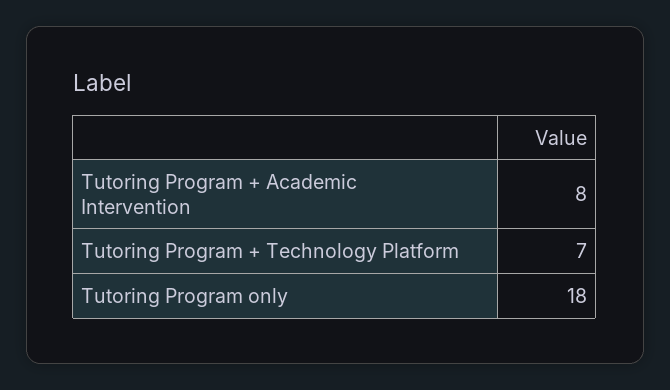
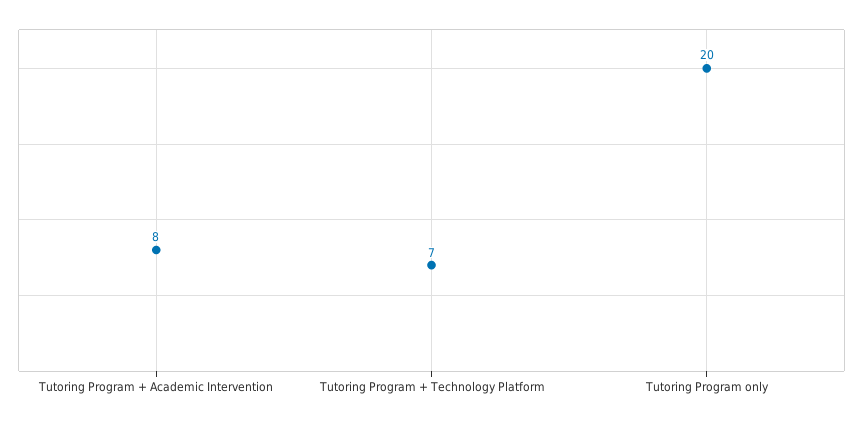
  {
    "Tutoring Program + Academic Intervention": 8,
    "Tutoring Program + Technology Platform": 7,
-   "Tutoring Program only": 18
+   "Tutoring Program only": 20
  }

